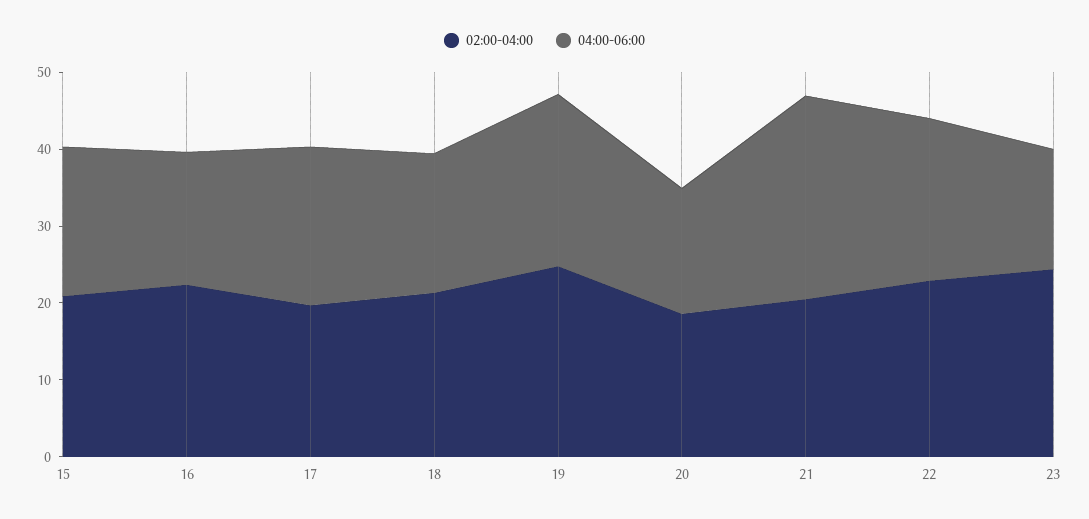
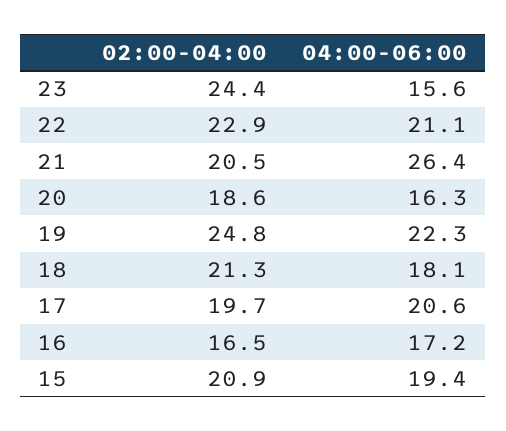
  {
    "02:00-04:00": {
      "15": 20.9,
-     "16": 22,
+     "16": 16.5,
      "17": 19.7,
      "18": 21.3,
      "19": 24.8,
      "20": 18.6,
      "21": 20.5,
      "22": 22.9,
      "23": 24.4
    },
    "04:00-06:00": {
      "15": 19.4,
      "16": 17.2,
      "17": 20.6,
      "18": 18.1,
      "19": 22.3,
      "20": 16.3,
      "21": 26.4,
      "22": 21.1,
      "23": 15.6
    }
  }

